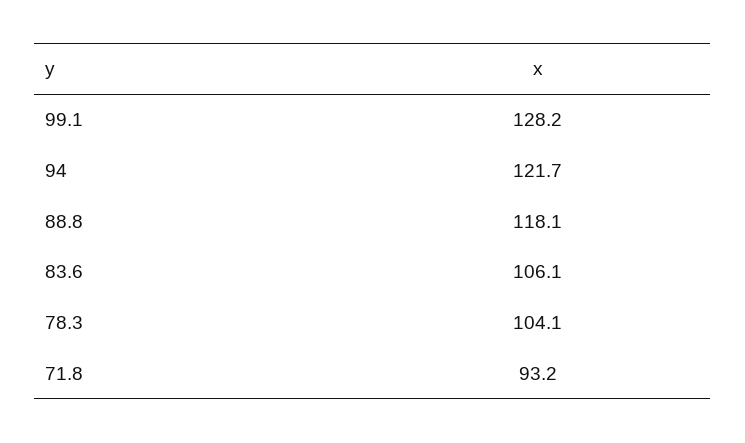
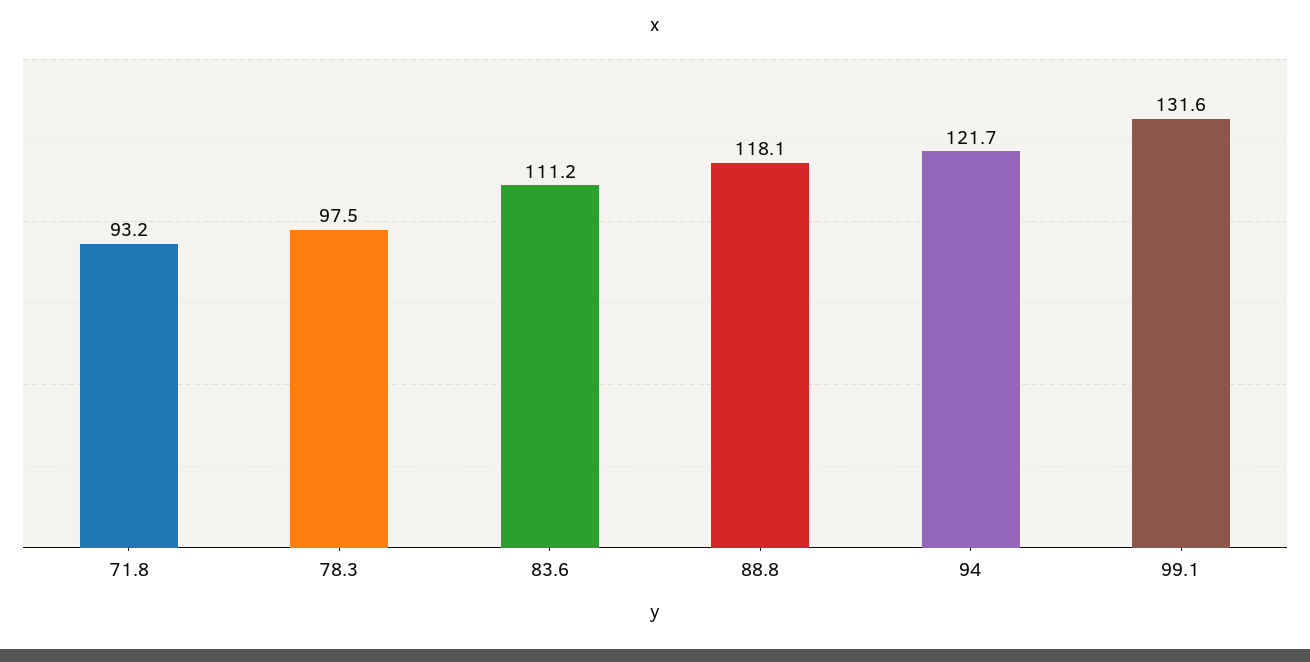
  {
-   "99.1": 128.2,
+   "99.1": 131.6,
    "94": 121.7,
    "88.8": 118.1,
-   "83.6": 106.1,
+   "83.6": 111.2,
-   "78.3": 104.1,
+   "78.3": 97.5,
    "71.8": 93.2
  }

